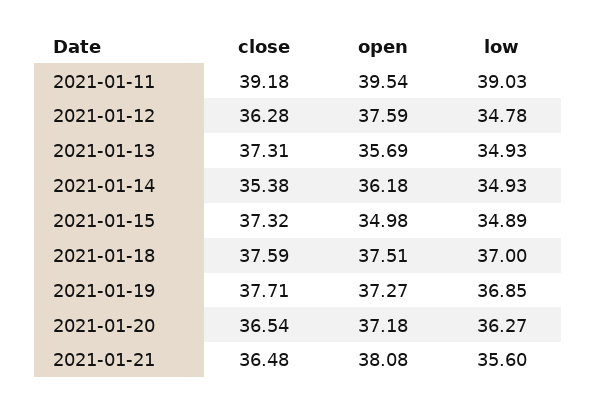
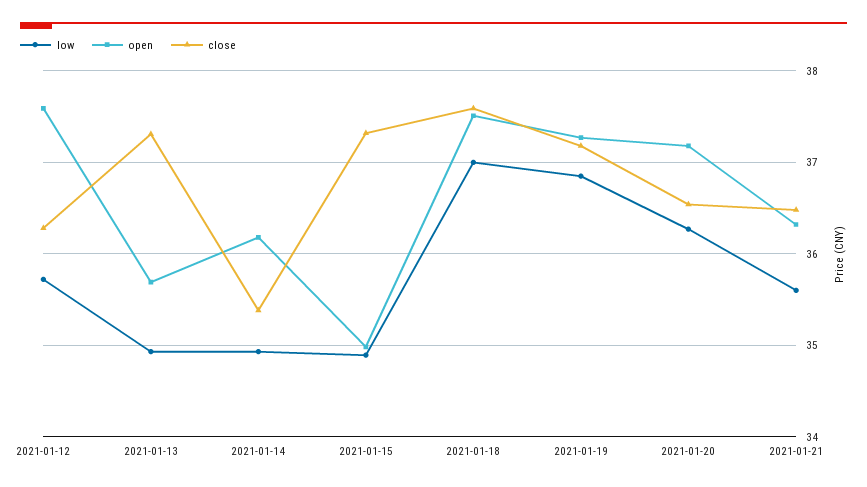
  {
    "close": {
-     "2021-01-11": 39.18,
      "2021-01-12": 36.28,
      "2021-01-13": 37.31,
      "2021-01-14": 35.38,
      "2021-01-15": 37.32,
      "2021-01-18": 37.59,
-     "2021-01-19": 37.71,
+     "2021-01-19": 37.2,
      "2021-01-20": 36.54,
      "2021-01-21": 36.48
    },
    "open": {
-     "2021-01-11": 39.54,
      "2021-01-12": 37.59,
      "2021-01-13": 35.69,
      "2021-01-14": 36.18,
      "2021-01-15": 34.98,
      "2021-01-18": 37.51,
      "2021-01-19": 37.27,
      "2021-01-20": 37.18,
-     "2021-01-21": 38.08
+     "2021-01-21": 36.3
    },
    "low": {
-     "2021-01-11": 39.03,
-     "2021-01-12": 34.78,
+     "2021-01-12": 35.7,
      "2021-01-13": 34.93,
      "2021-01-14": 34.93,
      "2021-01-15": 34.89,
      "2021-01-18": 37,
      "2021-01-19": 36.85,
      "2021-01-20": 36.27,
      "2021-01-21": 35.6
    }
  }

